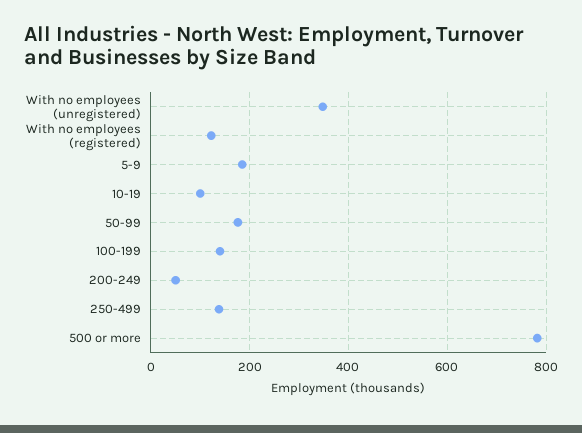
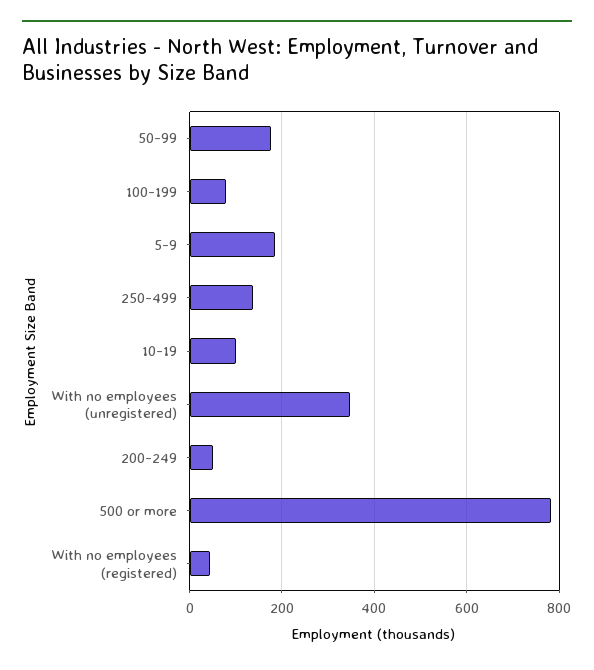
  {
    "With no employees (unregistered)": 340,
-   "With no employees (registered)": 120,
+   "With no employees (registered)": 40,
    "5-9": 180,
    "10-19": 100,
    "50-99": 180,
-   "100-199": 140,
+   "100-199": 80,
    "200-249": 60,
    "250-499": 140,
    "500 or more": 780
  }

